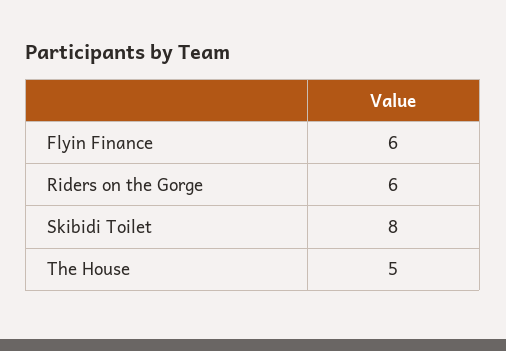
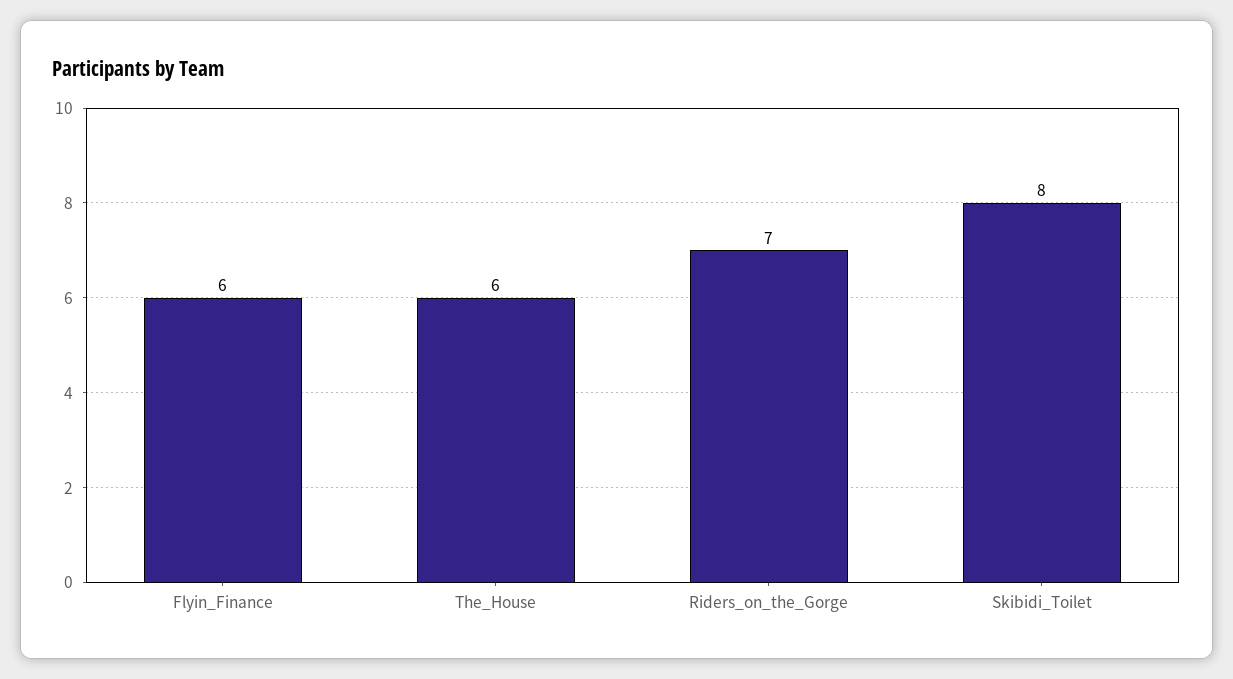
  {
    "Flyin Finance": 6,
-   "Riders on the Gorge": 6,
+   "Riders on the Gorge": 7,
    "Skibidi Toilet": 8,
-   "The House": 5
+   "The House": 6
  }

